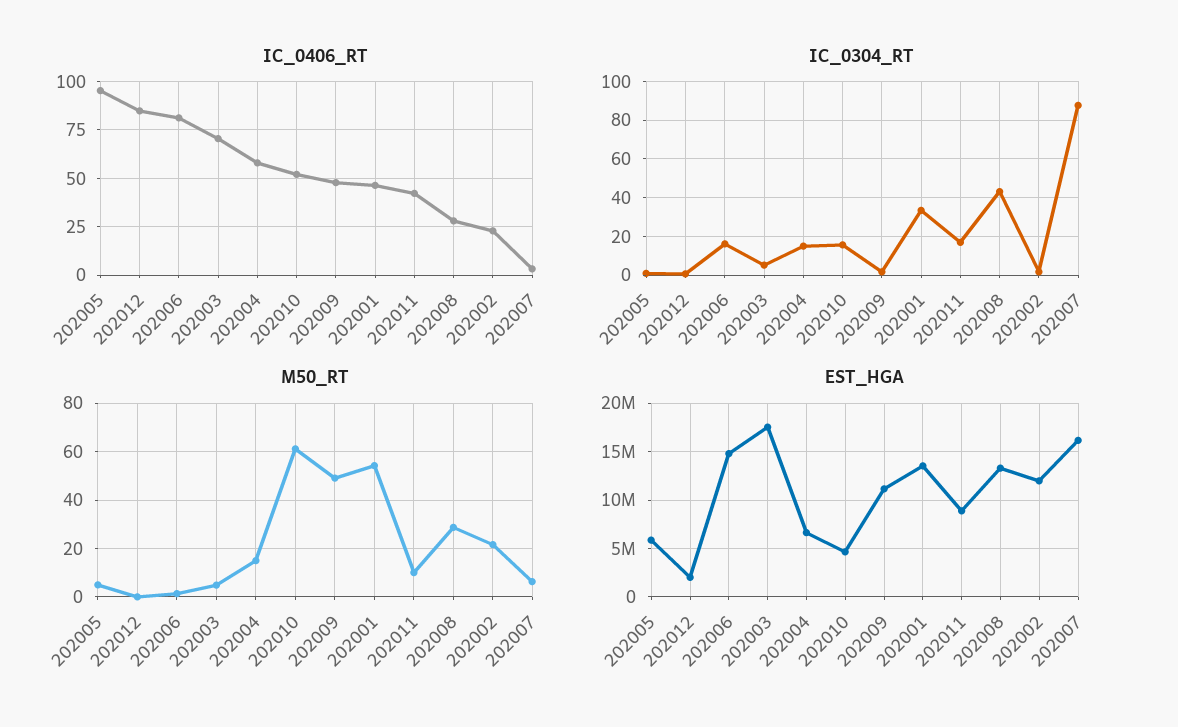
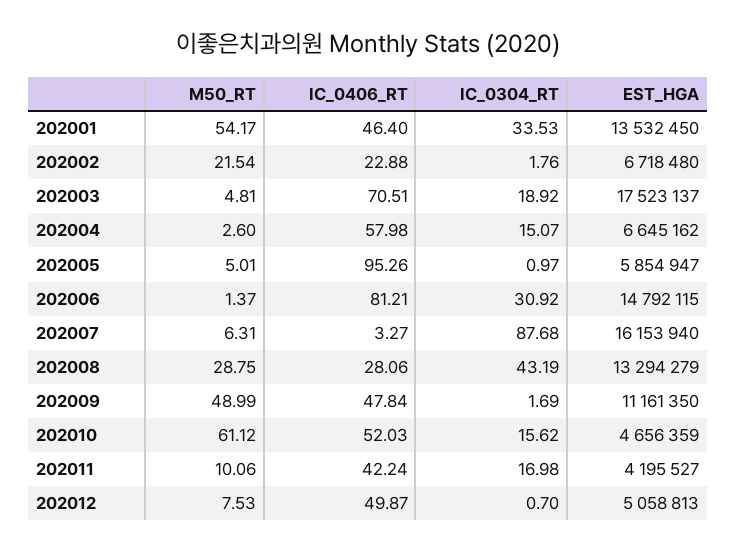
  {
    "IC_0406_RT": {
      "202005": 95.26,
-     "202012": 85,
+     "202012": 49.87,
      "202006": 81.21,
      "202003": 70.51,
      "202004": 57.98,
      "202010": 52.03,
      "202009": 47.84,
      "202001": 46.4,
      "202011": 42.24,
      "202008": 28.06,
      "202002": 22.88,
      "202007": 3.27
    },
    "IC_0304_RT": {
      "202005": 0.97,
      "202012": 0.7,
-     "202006": 15,
+     "202006": 30.92,
-     "202003": 5,
+     "202003": 18.92,
      "202004": 15.07,
      "202010": 15.62,
      "202009": 1.69,
      "202001": 33.53,
      "202011": 16.98,
      "202008": 43.19,
      "202002": 1.76,
      "202007": 87.68
    },
    "M50_RT": {
      "202005": 5.01,
-     "202012": 0,
+     "202012": 7.53,
      "202006": 1.37,
      "202003": 4.81,
-     "202004": 15,
+     "202004": 2.6,
      "202010": 61.12,
      "202009": 48.99,
      "202001": 54.17,
      "202011": 10.06,
      "202008": 28.75,
      "202002": 21.54,
      "202007": 6.31
    },
    "EST_HGA": {
      "202005": 5854947,
-     "202012": 2000000,
+     "202012": 5058813,
      "202006": 14792115,
      "202003": 17523137,
      "202004": 6645162,
      "202010": 4656359,
      "202009": 11161350,
      "202001": 13532450,
-     "202011": 9000000,
+     "202011": 4195527,
      "202008": 13294279,
-     "202002": 12000000,
+     "202002": 6718480,
      "202007": 16153940
    }
  }

